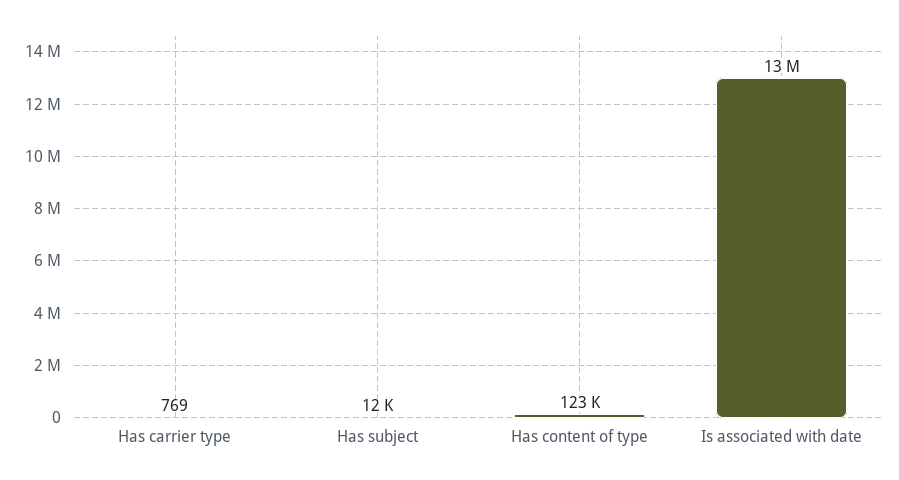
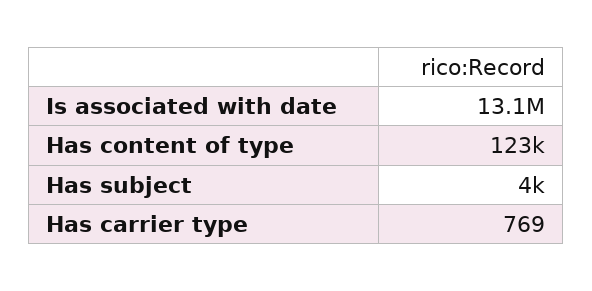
  {
    "Has carrier type": 769,
-   "Has subject": 12000,
+   "Has subject": 4000,
    "Has content of type": 123000,
    "Is associated with date": 13100000
  }

